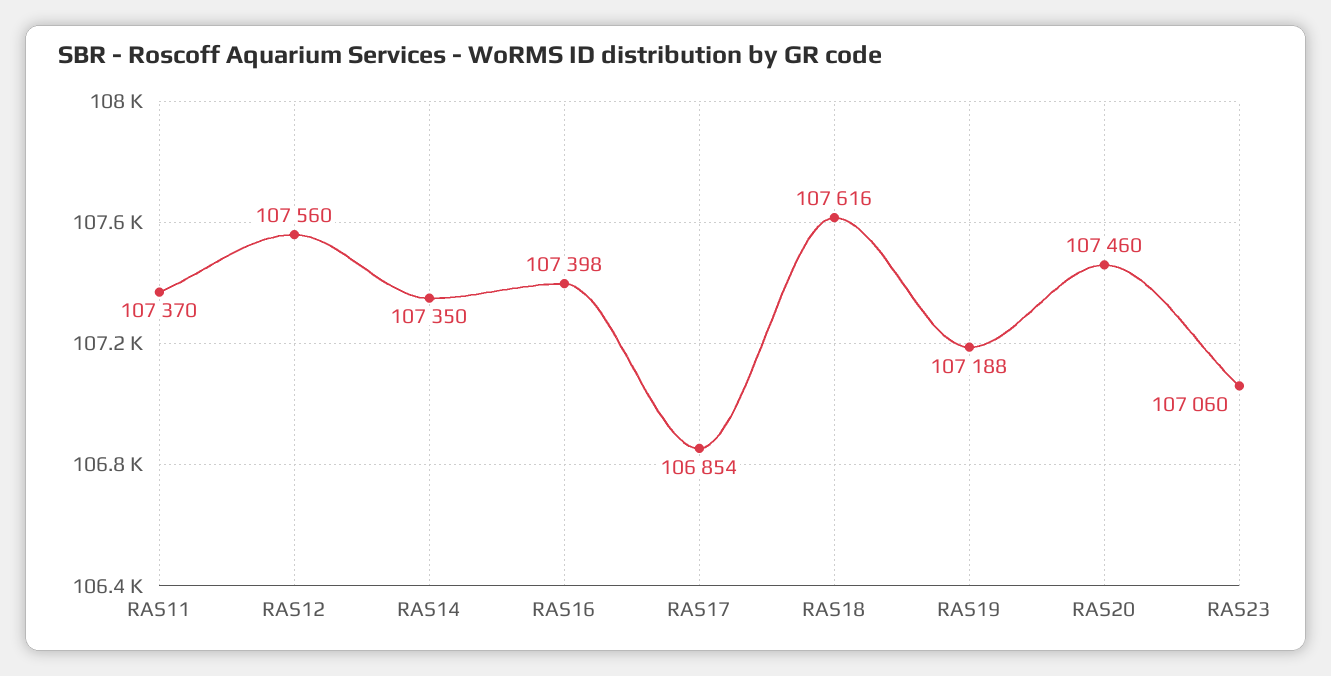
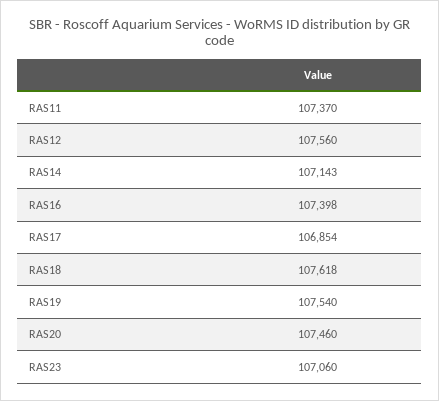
  {
    "RAS11": 107370,
    "RAS12": 107560,
-   "RAS14": 107350,
+   "RAS14": 107143,
    "RAS16": 107398,
    "RAS17": 106854,
-   "RAS18": 107616,
+   "RAS18": 107618,
-   "RAS19": 107188,
+   "RAS19": 107540,
    "RAS20": 107460,
    "RAS23": 107060
  }

